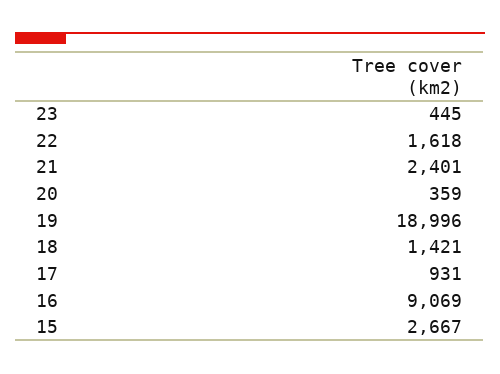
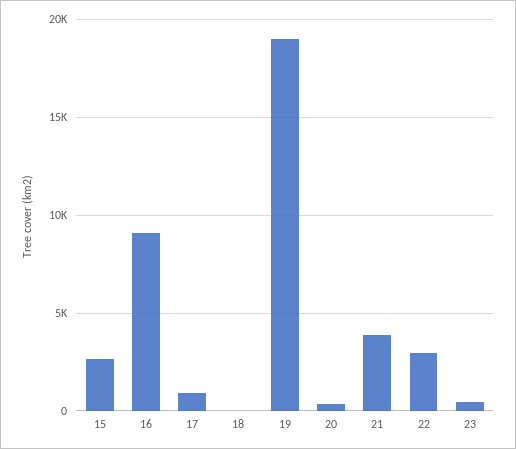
  {
    "23": 445,
-   "22": 1618,
+   "22": 3000,
-   "21": 2401,
+   "21": 4000,
    "20": 359,
    "19": 18996,
-   "18": 1421,
+   "18": 0,
    "17": 931,
    "16": 9069,
    "15": 2667
  }

